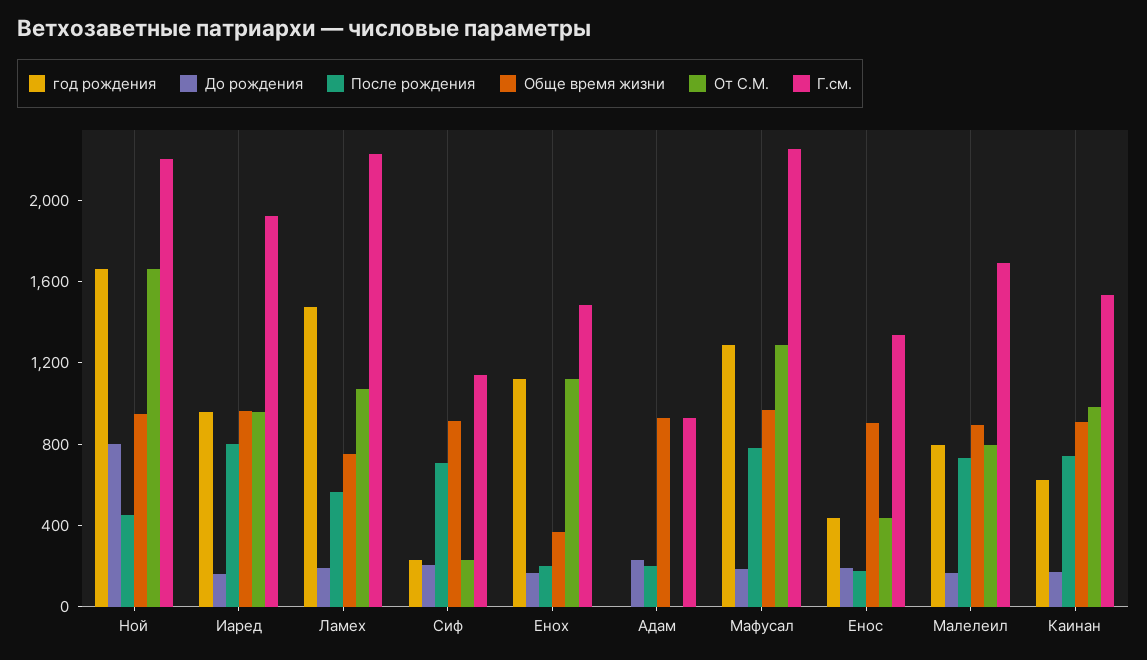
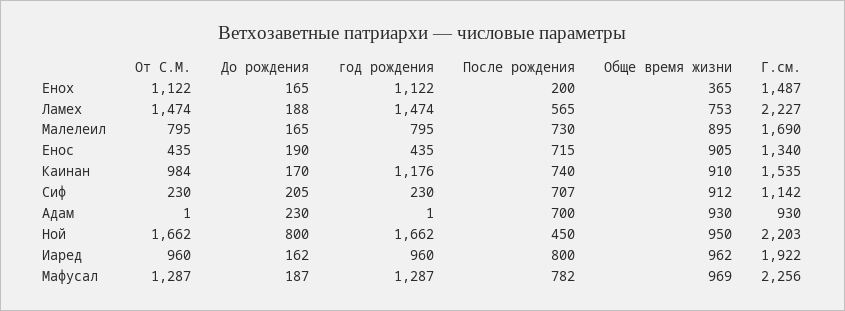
  {
    "год рождения": {
      "Ной": 1662,
      "Иаред": 960,
      "Ламех": 1474,
      "Сиф": 230,
      "Енох": 1122,
      "Адам": 1,
      "Мафусал": 1287,
      "Енос": 435,
      "Малелеил": 795,
-     "Каинан": 600
+     "Каинан": 1176
    },
    "До рождения": {
      "Ной": 800,
      "Иаред": 162,
      "Ламех": 188,
      "Сиф": 205,
      "Енох": 165,
      "Адам": 230,
      "Мафусал": 187,
      "Енос": 190,
      "Малелеил": 165,
      "Каинан": 170
    },
    "После рождения": {
      "Ной": 450,
      "Иаред": 800,
      "Ламех": 565,
      "Сиф": 707,
      "Енох": 200,
-     "Адам": 200,
+     "Адам": 700,
      "Мафусал": 782,
-     "Енос": 200,
+     "Енос": 715,
      "Малелеил": 730,
      "Каинан": 740
    },
    "Обще время жизни": {
      "Ной": 950,
      "Иаред": 962,
      "Ламех": 753,
      "Сиф": 912,
      "Енох": 365,
      "Адам": 930,
      "Мафусал": 969,
      "Енос": 905,
      "Малелеил": 895,
      "Каинан": 910
    },
    "От С.М.": {
      "Ной": 1662,
      "Иаред": 960,
-     "Ламех": 1100,
+     "Ламех": 1474,
      "Сиф": 230,
      "Енох": 1122,
      "Адам": 1,
      "Мафусал": 1287,
      "Енос": 435,
      "Малелеил": 795,
      "Каинан": 984
    },
    "Г.см.": {
      "Ной": 2203,
      "Иаред": 1922,
      "Ламех": 2227,
      "Сиф": 1142,
      "Енох": 1487,
      "Адам": 930,
      "Мафусал": 2256,
      "Енос": 1340,
      "Малелеил": 1690,
      "Каинан": 1535
    }
  }

